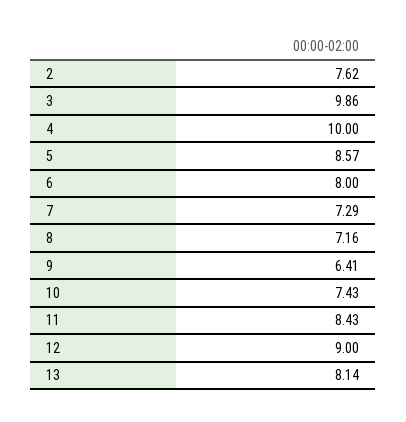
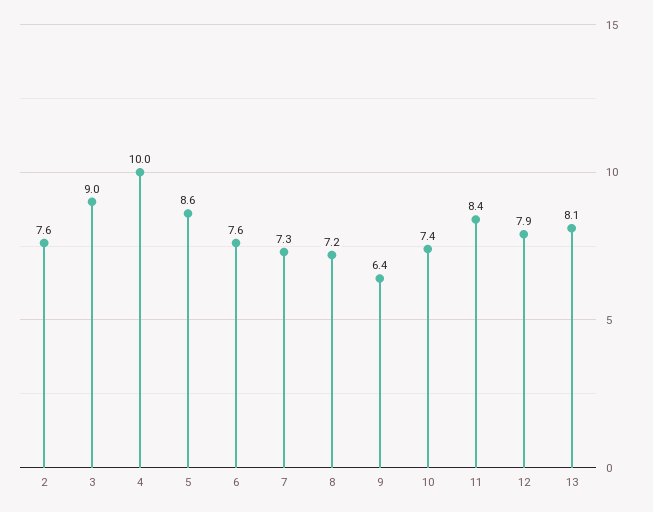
  {
    "2": 7.62,
-   "3": 9.86,
+   "3": 9,
    "4": 10,
    "5": 8.57,
-   "6": 8,
+   "6": 7.6,
    "7": 7.29,
    "8": 7.16,
    "9": 6.41,
    "10": 7.43,
    "11": 8.43,
-   "12": 9,
+   "12": 7.9,
    "13": 8.14
  }

